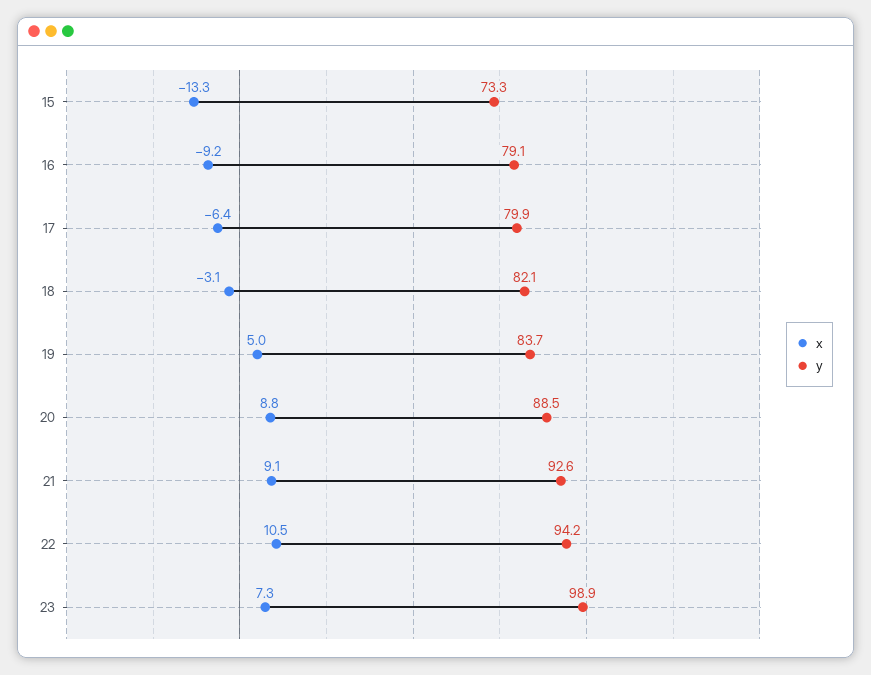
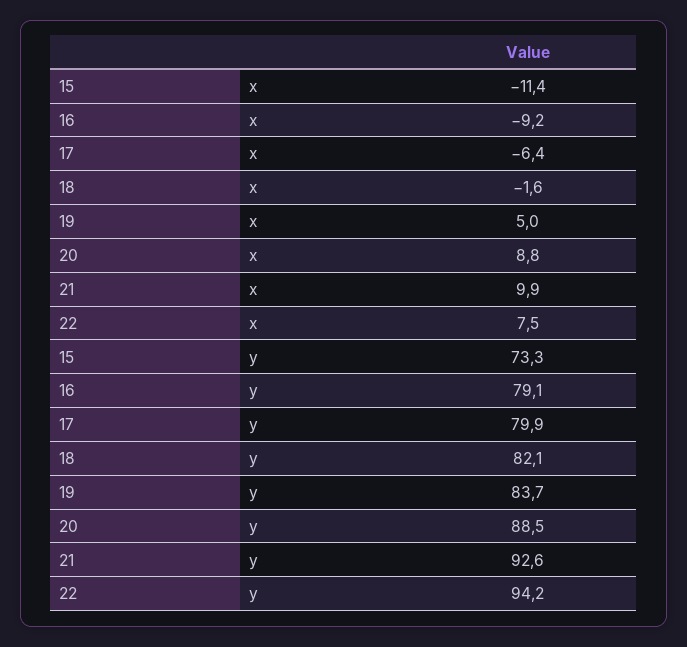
  {
    "x": {
-     "15": -13.3,
+     "15": -11.4,
      "16": -9.2,
      "17": -6.4,
-     "18": -3.1,
+     "18": -1.6,
      "19": 5,
      "20": 8.8,
-     "21": 9.1,
+     "21": 9.9,
-     "22": 10.5,
+     "22": 7.5
-     "23": 7.3
    },
    "y": {
      "15": 73.3,
      "16": 79.1,
      "17": 79.9,
      "18": 82.1,
      "19": 83.7,
      "20": 88.5,
      "21": 92.6,
-     "22": 94.2,
+     "22": 94.2
-     "23": 98.9
    }
  }

